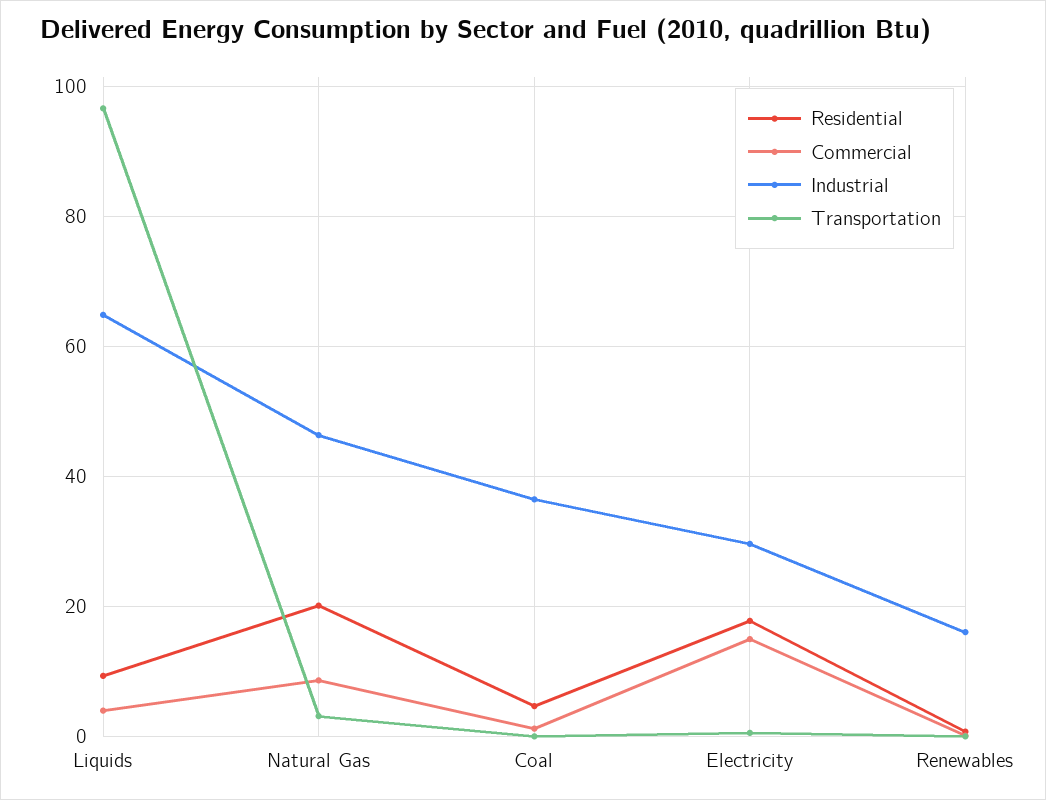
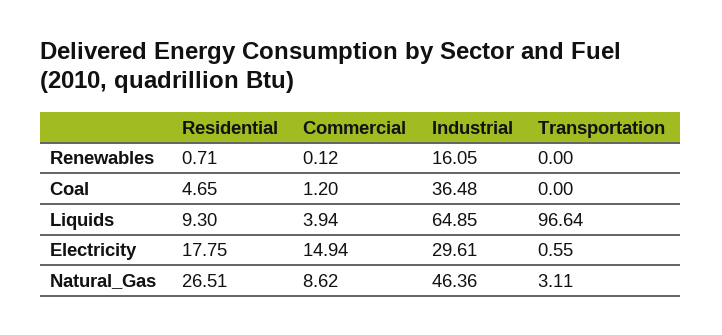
  {
    "Residential": {
      "Liquids": 9.3,
-     "Natural Gas": 20,
+     "Natural Gas": 26.51,
      "Coal": 4.65,
      "Electricity": 17.75,
      "Renewables": 0.71
    },
    "Commercial": {
      "Liquids": 3.94,
      "Natural Gas": 8.62,
      "Coal": 1.2,
      "Electricity": 14.94,
      "Renewables": 0.12
    },
    "Industrial": {
      "Liquids": 64.85,
      "Natural Gas": 46.36,
      "Coal": 36.48,
      "Electricity": 29.61,
      "Renewables": 16.05
    },
    "Transportation": {
      "Liquids": 96.64,
      "Natural Gas": 3.11,
      "Coal": 0,
      "Electricity": 0.55,
      "Renewables": 0
    }
  }

